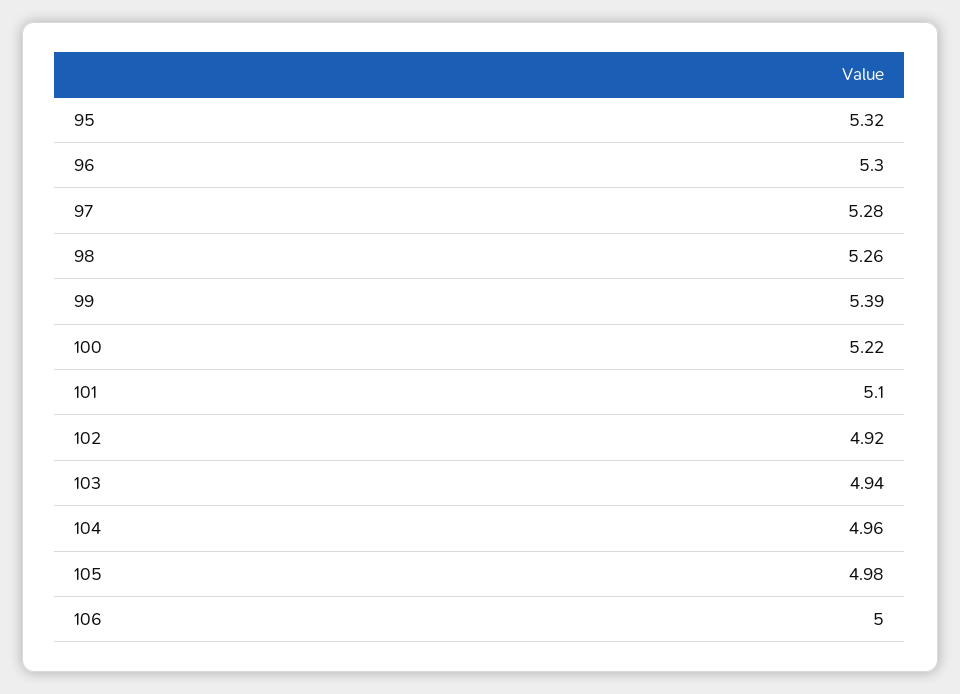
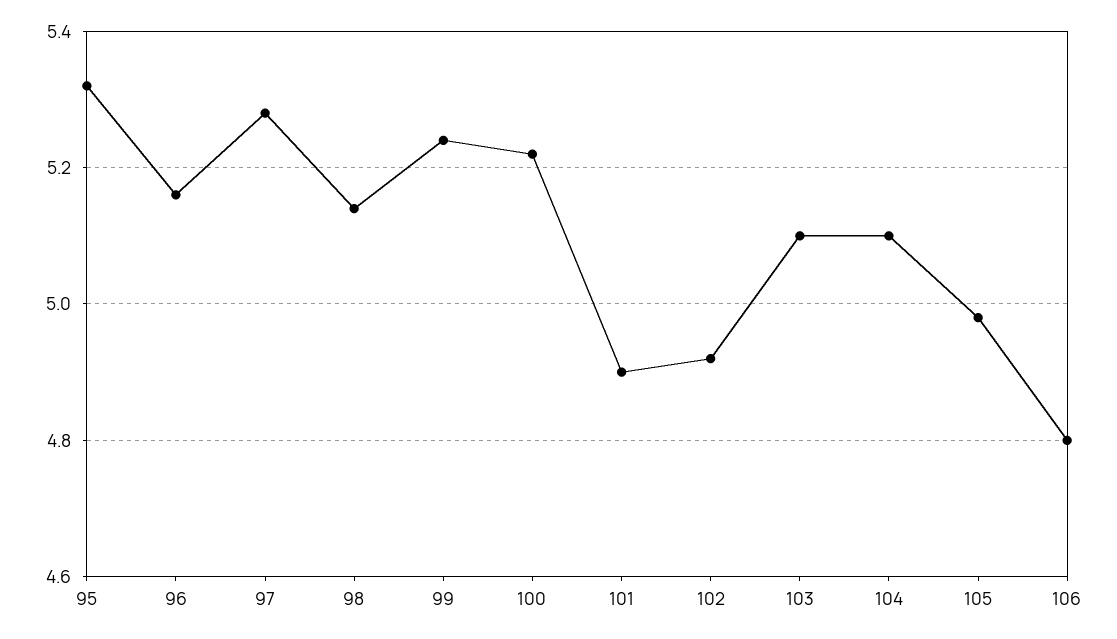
  {
    "95": 5.32,
-   "96": 5.3,
+   "96": 5.15,
    "97": 5.28,
-   "98": 5.26,
+   "98": 5.15,
-   "99": 5.39,
+   "99": 5.25,
    "100": 5.22,
-   "101": 5.1,
+   "101": 4.9,
    "102": 4.92,
-   "103": 4.94,
+   "103": 5.1,
-   "104": 4.96,
+   "104": 5.1,
    "105": 4.98,
-   "106": 5
+   "106": 4.8
  }

